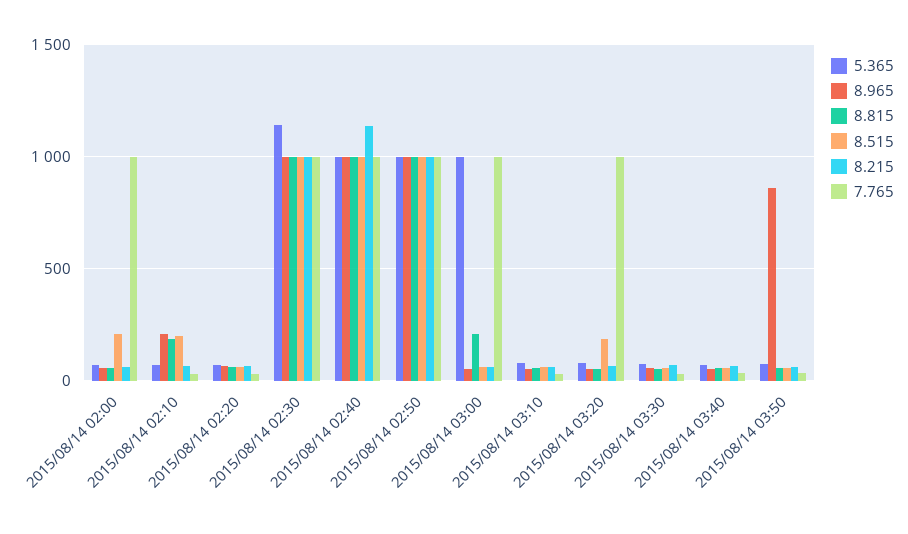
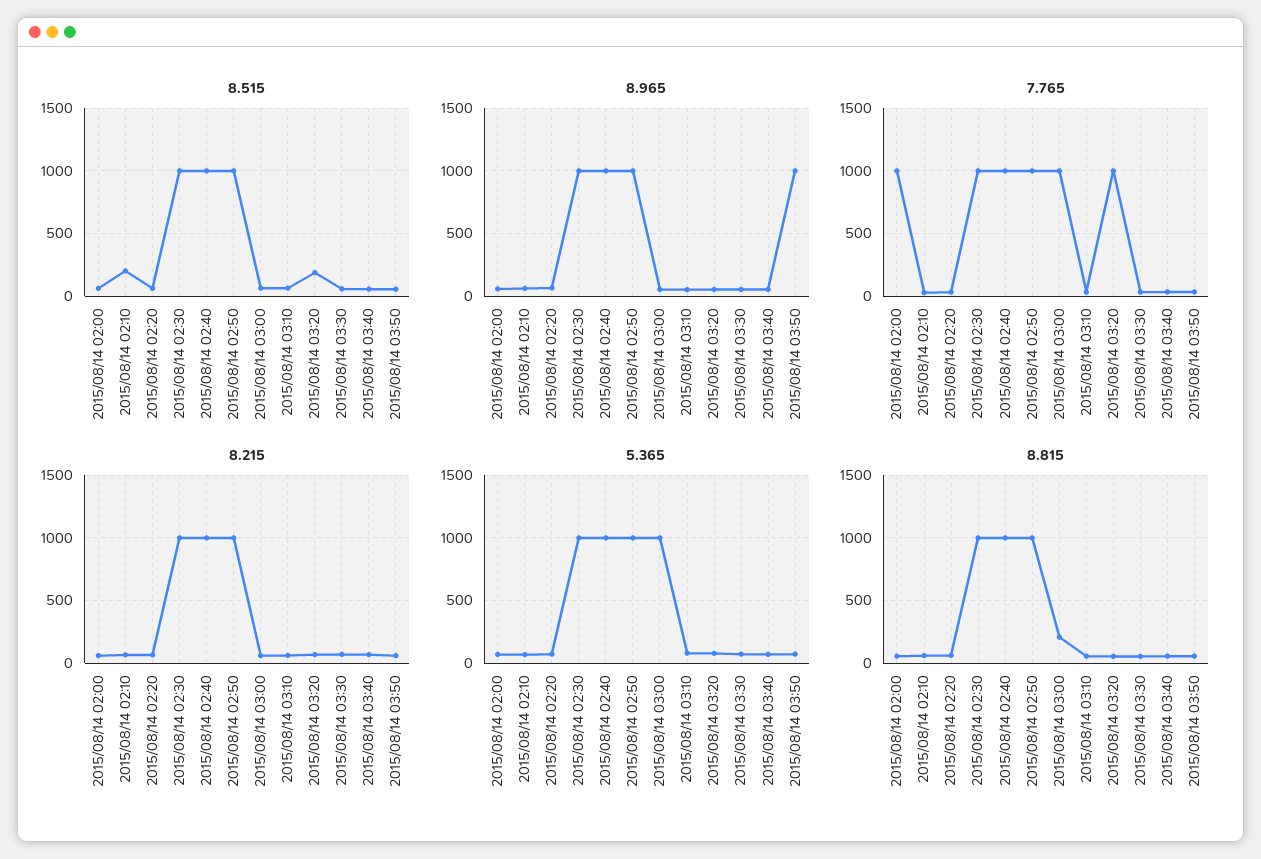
  {
    "5.365": {
      "2015/08/14 02:00": 50,
      "2015/08/14 02:10": 50,
      "2015/08/14 02:20": 50,
-     "2015/08/14 02:30": 1150,
+     "2015/08/14 02:30": 1000,
      "2015/08/14 02:40": 1000,
      "2015/08/14 02:50": 1000,
      "2015/08/14 03:00": 1000,
      "2015/08/14 03:10": 100,
      "2015/08/14 03:20": 100,
      "2015/08/14 03:30": 50,
      "2015/08/14 03:40": 50,
      "2015/08/14 03:50": 50
    },
    "8.965": {
      "2015/08/14 02:00": 50,
-     "2015/08/14 02:10": 200,
+     "2015/08/14 02:10": 50,
      "2015/08/14 02:20": 50,
      "2015/08/14 02:30": 1000,
      "2015/08/14 02:40": 1000,
      "2015/08/14 02:50": 1000,
      "2015/08/14 03:00": 50,
      "2015/08/14 03:10": 50,
      "2015/08/14 03:20": 50,
      "2015/08/14 03:30": 50,
      "2015/08/14 03:40": 50,
-     "2015/08/14 03:50": 850
+     "2015/08/14 03:50": 1000
    },
    "8.815": {
      "2015/08/14 02:00": 50,
-     "2015/08/14 02:10": 200,
+     "2015/08/14 02:10": 50,
      "2015/08/14 02:20": 50,
      "2015/08/14 02:30": 1000,
      "2015/08/14 02:40": 1000,
      "2015/08/14 02:50": 1000,
      "2015/08/14 03:00": 200,
      "2015/08/14 03:10": 50,
      "2015/08/14 03:20": 50,
      "2015/08/14 03:30": 50,
      "2015/08/14 03:40": 50,
      "2015/08/14 03:50": 50
    },
    "8.515": {
-     "2015/08/14 02:00": 200,
+     "2015/08/14 02:00": 50,
      "2015/08/14 02:10": 200,
      "2015/08/14 02:20": 50,
      "2015/08/14 02:30": 1000,
      "2015/08/14 02:40": 1000,
      "2015/08/14 02:50": 1000,
      "2015/08/14 03:00": 50,
      "2015/08/14 03:10": 50,
      "2015/08/14 03:20": 200,
      "2015/08/14 03:30": 50,
      "2015/08/14 03:40": 50,
      "2015/08/14 03:50": 50
    },
    "8.215": {
      "2015/08/14 02:00": 50,
      "2015/08/14 02:10": 50,
      "2015/08/14 02:20": 50,
      "2015/08/14 02:30": 1000,
-     "2015/08/14 02:40": 1150,
+     "2015/08/14 02:40": 1000,
      "2015/08/14 02:50": 1000,
      "2015/08/14 03:00": 50,
      "2015/08/14 03:10": 50,
      "2015/08/14 03:20": 50,
      "2015/08/14 03:30": 50,
      "2015/08/14 03:40": 50,
      "2015/08/14 03:50": 50
    },
    "7.765": {
      "2015/08/14 02:00": 1000,
      "2015/08/14 02:10": 50,
      "2015/08/14 02:20": 50,
      "2015/08/14 02:30": 1000,
      "2015/08/14 02:40": 1000,
      "2015/08/14 02:50": 1000,
      "2015/08/14 03:00": 1000,
      "2015/08/14 03:10": 50,
      "2015/08/14 03:20": 1000,
      "2015/08/14 03:30": 50,
      "2015/08/14 03:40": 50,
      "2015/08/14 03:50": 50
    }
  }

